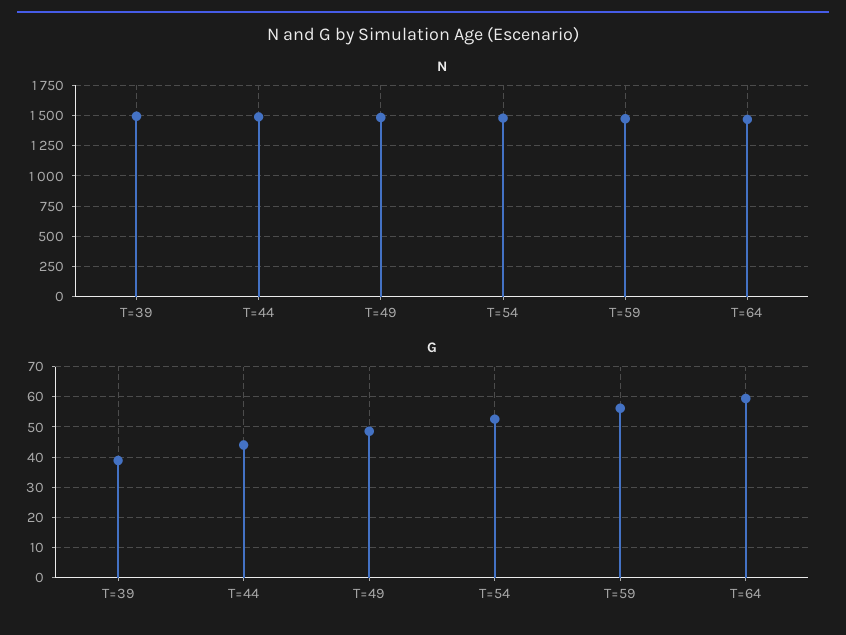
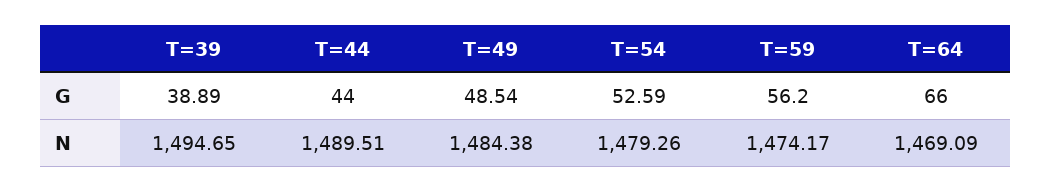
  {
    "N": {
      "T=39": 1494.65,
      "T=44": 1489.51,
      "T=49": 1484.38,
      "T=54": 1479.26,
      "T=59": 1474.17,
      "T=64": 1469.09
    },
    "G": {
      "T=39": 38.89,
      "T=44": 44,
      "T=49": 48.54,
      "T=54": 52.59,
      "T=59": 56.2,
-     "T=64": 60
+     "T=64": 66
    }
  }

